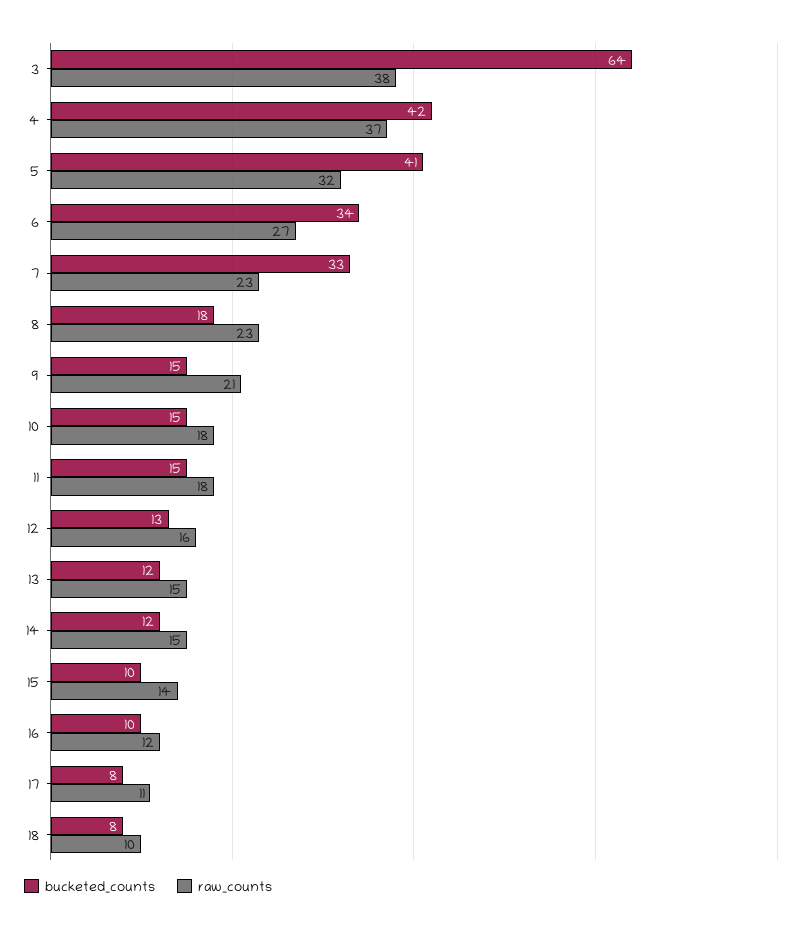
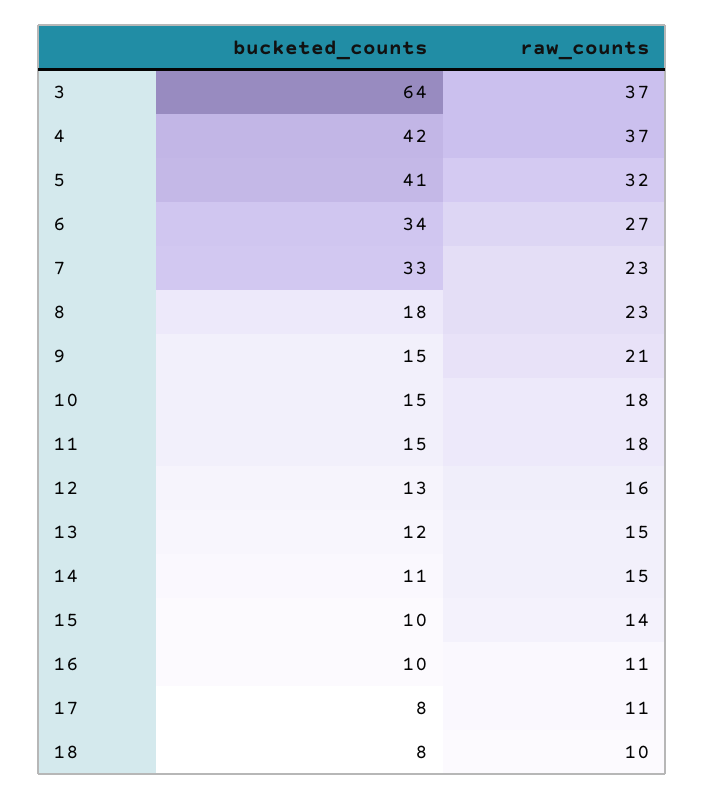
  {
    "bucketed_counts": {
      "3": 64,
      "4": 42,
      "5": 41,
      "6": 34,
      "7": 33,
      "8": 18,
      "9": 15,
      "10": 15,
      "11": 15,
      "12": 13,
      "13": 12,
-     "14": 12,
+     "14": 11,
      "15": 10,
      "16": 10,
      "17": 8,
      "18": 8
    },
    "raw_counts": {
-     "3": 38,
+     "3": 37,
      "4": 37,
      "5": 32,
      "6": 27,
      "7": 23,
      "8": 23,
      "9": 21,
      "10": 18,
      "11": 18,
      "12": 16,
      "13": 15,
      "14": 15,
      "15": 14,
-     "16": 12,
+     "16": 11,
      "17": 11,
      "18": 10
    }
  }

